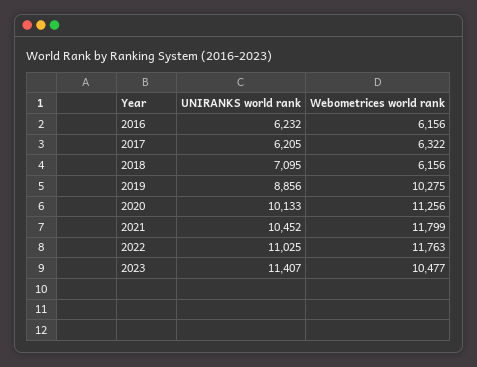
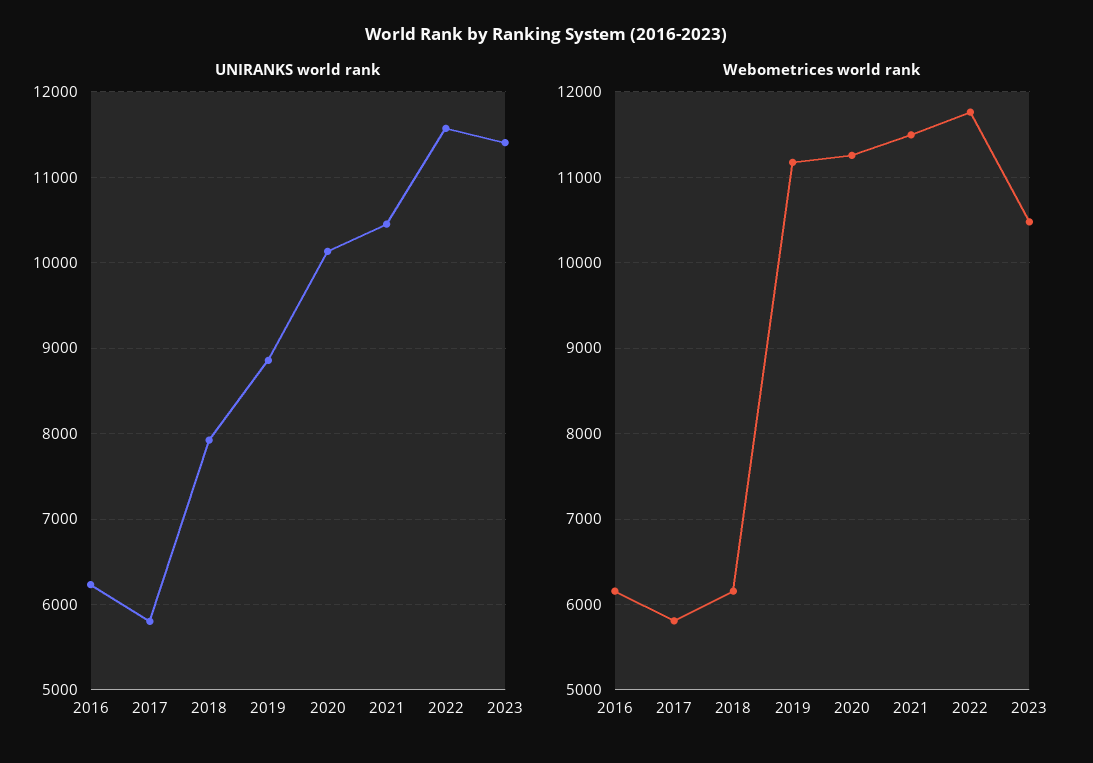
  {
    "UNIRANKS world rank": {
      "2016": 6232,
-     "2017": 6205,
+     "2017": 5800,
-     "2018": 7095,
+     "2018": 7900,
      "2019": 8856,
      "2020": 10133,
      "2021": 10452,
-     "2022": 11025,
+     "2022": 11600,
      "2023": 11407
    },
    "Webometrices world rank": {
      "2016": 6156,
-     "2017": 6322,
+     "2017": 5800,
      "2018": 6156,
-     "2019": 10275,
+     "2019": 11200,
      "2020": 11256,
-     "2021": 11799,
+     "2021": 11500,
      "2022": 11763,
      "2023": 10477
    }
  }

